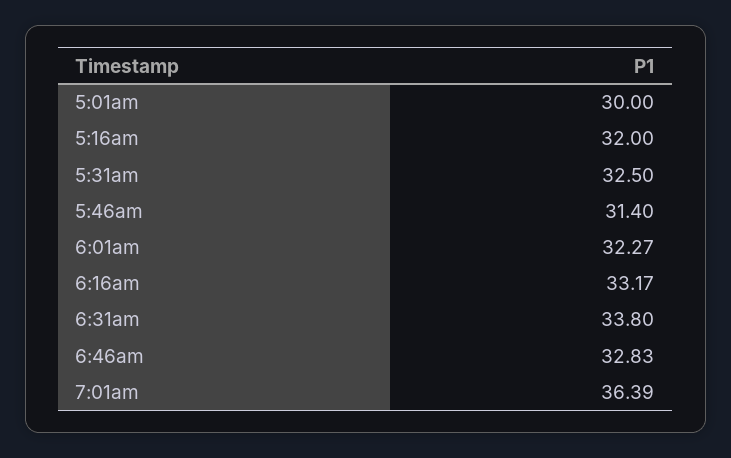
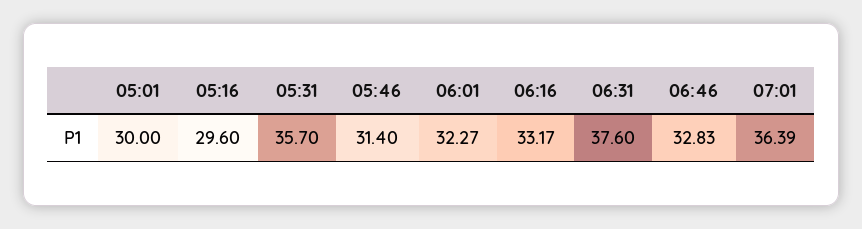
  {
    "5:01am": 30,
-   "5:16am": 32,
+   "5:16am": 29.6,
-   "5:31am": 32.5,
+   "5:31am": 35.7,
    "5:46am": 31.4,
    "6:01am": 32.27,
    "6:16am": 33.17,
-   "6:31am": 33.8,
+   "6:31am": 37.6,
    "6:46am": 32.83,
    "7:01am": 36.39
  }

